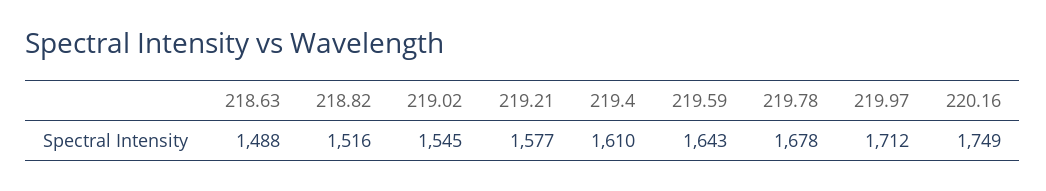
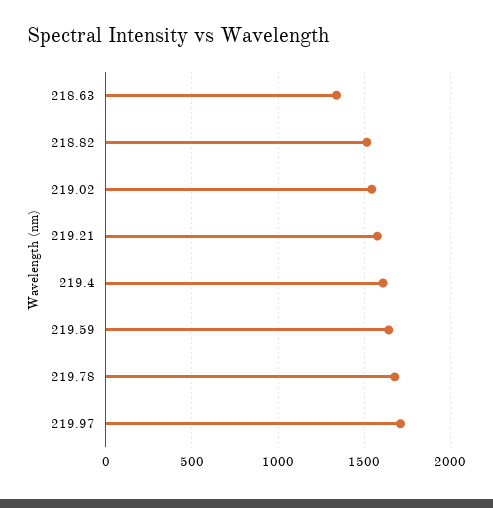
  {
-   "218.63": 1488,
+   "218.63": 1350,
    "218.82": 1516,
    "219.02": 1545,
    "219.21": 1577,
    "219.4": 1610,
    "219.59": 1643,
    "219.78": 1678,
-   "219.97": 1712,
+   "219.97": 1712
-   "220.16": 1749
  }

